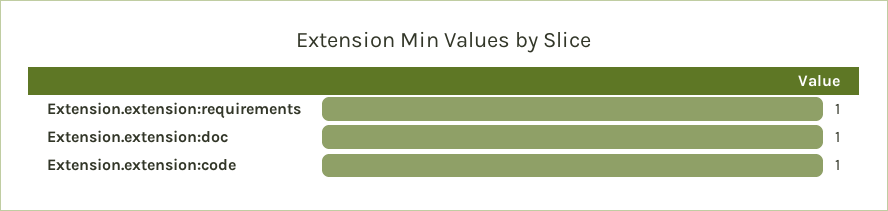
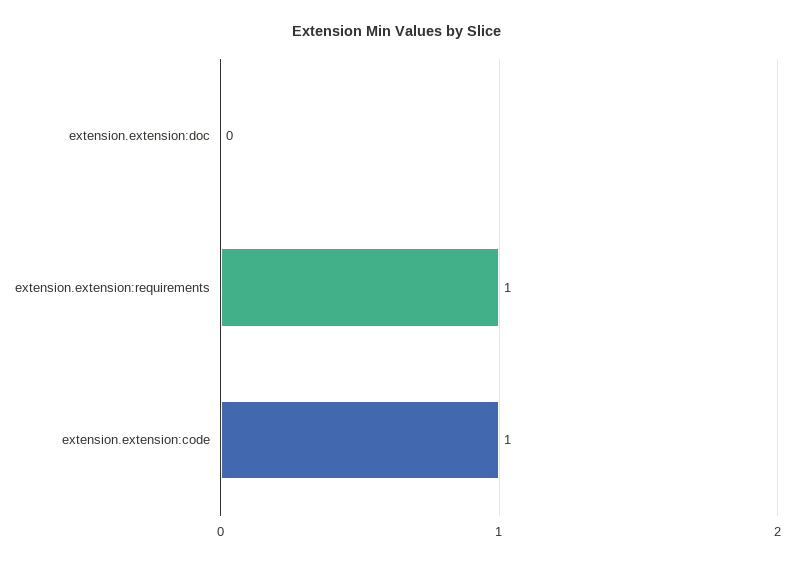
  {
    "Extension.extension:requirements": 1,
-   "Extension.extension:doc": 1,
+   "Extension.extension:doc": 0,
    "Extension.extension:code": 1
  }

